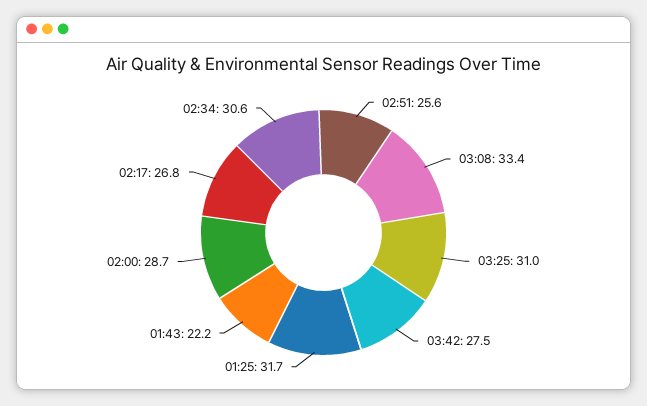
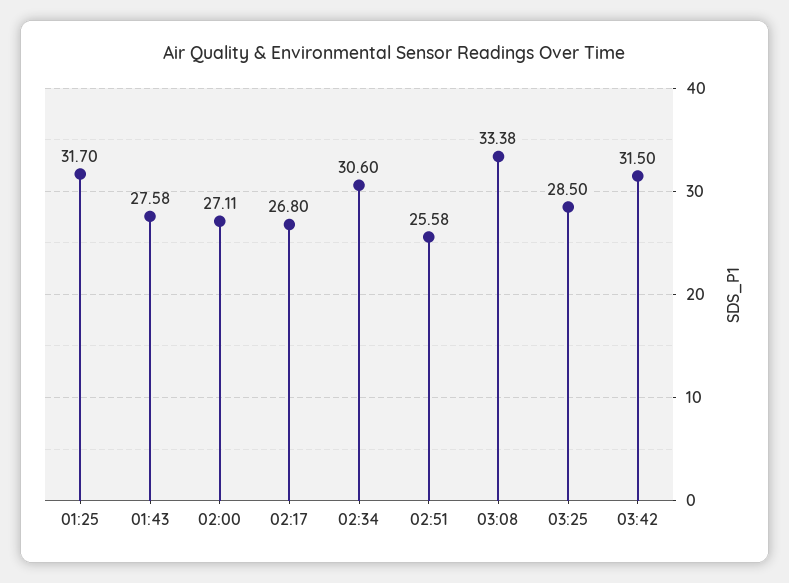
  {
    "02:51": 25.58,
    "03:08": 33.38,
-   "03:25": 31,
+   "03:25": 28.5,
-   "03:42": 27.5,
+   "03:42": 31.5,
    "01:25": 31.7,
-   "01:43": 22.2,
+   "01:43": 27.58,
-   "02:00": 28.7,
+   "02:00": 27.11,
    "02:17": 26.8,
    "02:34": 30.6
  }

